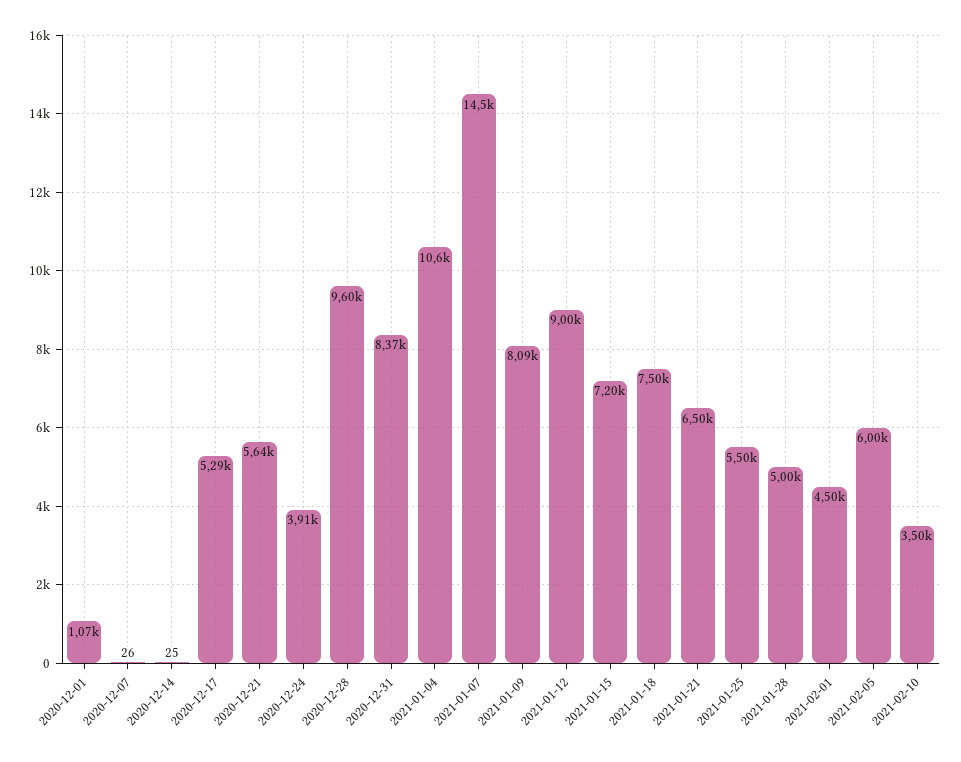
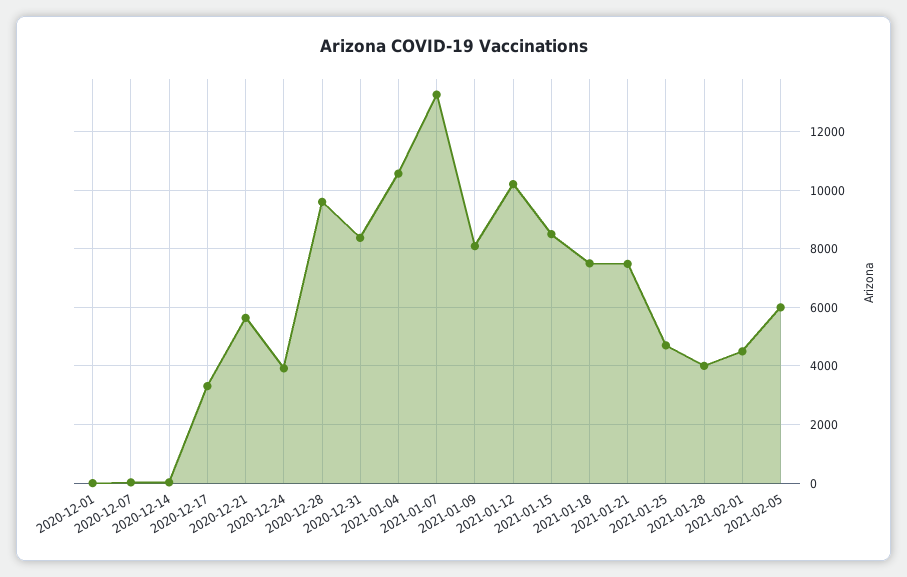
  {
-   "2020-12-01": 1070,
+   "2020-12-01": 0,
    "2020-12-07": 26,
    "2020-12-14": 25,
-   "2020-12-17": 5290,
+   "2020-12-17": 3250,
    "2020-12-21": 5640,
    "2020-12-24": 3910,
    "2020-12-28": 9600,
    "2020-12-31": 8370,
    "2021-01-04": 10600,
-   "2021-01-07": 14500,
+   "2021-01-07": 13250,
    "2021-01-09": 8090,
-   "2021-01-12": 9000,
+   "2021-01-12": 10250,
-   "2021-01-15": 7200,
+   "2021-01-15": 8500,
    "2021-01-18": 7500,
-   "2021-01-21": 6500,
+   "2021-01-21": 7500,
-   "2021-01-25": 5500,
+   "2021-01-25": 4750,
-   "2021-01-28": 5000,
+   "2021-01-28": 4000,
    "2021-02-01": 4500,
-   "2021-02-05": 6000,
+   "2021-02-05": 6000
-   "2021-02-10": 3500
  }

